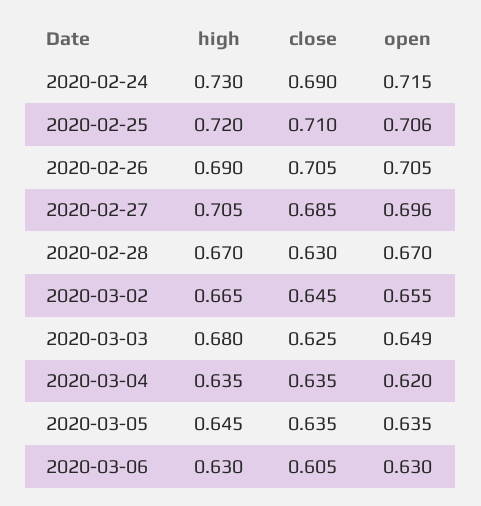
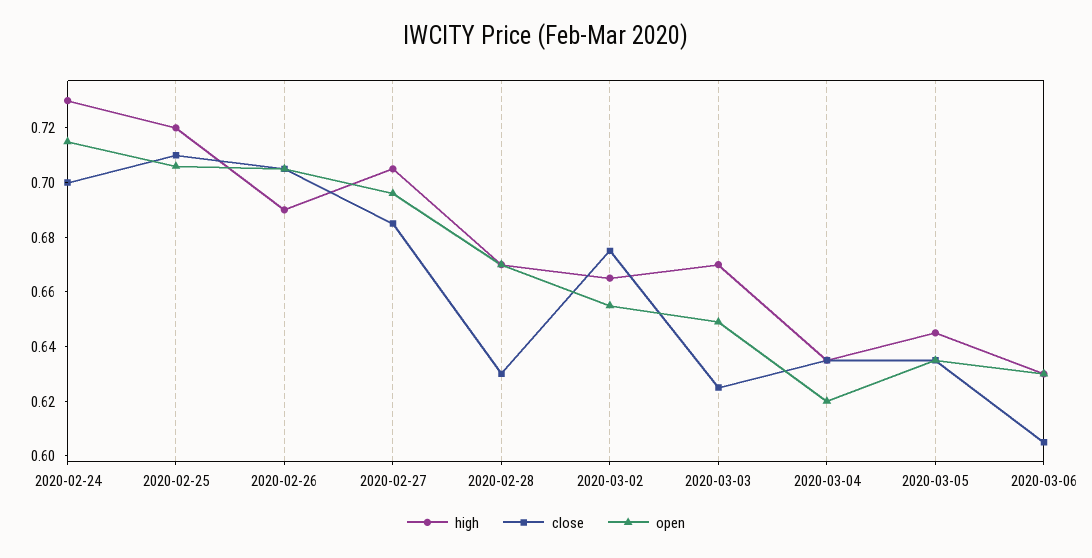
  {
    "high": {
      "2020-02-24": 0.73,
      "2020-02-25": 0.72,
      "2020-02-26": 0.69,
      "2020-02-27": 0.705,
      "2020-02-28": 0.67,
      "2020-03-02": 0.665,
-     "2020-03-03": 0.68,
+     "2020-03-03": 0.67,
      "2020-03-04": 0.635,
      "2020-03-05": 0.645,
      "2020-03-06": 0.63
    },
    "close": {
-     "2020-02-24": 0.69,
+     "2020-02-24": 0.7,
      "2020-02-25": 0.71,
      "2020-02-26": 0.705,
      "2020-02-27": 0.685,
      "2020-02-28": 0.63,
-     "2020-03-02": 0.645,
+     "2020-03-02": 0.675,
      "2020-03-03": 0.625,
      "2020-03-04": 0.635,
      "2020-03-05": 0.635,
      "2020-03-06": 0.605
    },
    "open": {
      "2020-02-24": 0.715,
      "2020-02-25": 0.706,
      "2020-02-26": 0.705,
      "2020-02-27": 0.696,
      "2020-02-28": 0.67,
      "2020-03-02": 0.655,
      "2020-03-03": 0.649,
      "2020-03-04": 0.62,
      "2020-03-05": 0.635,
      "2020-03-06": 0.63
    }
  }

